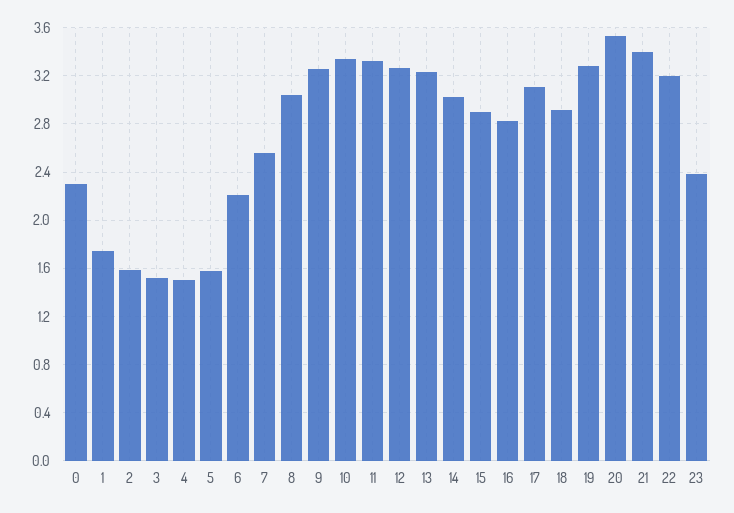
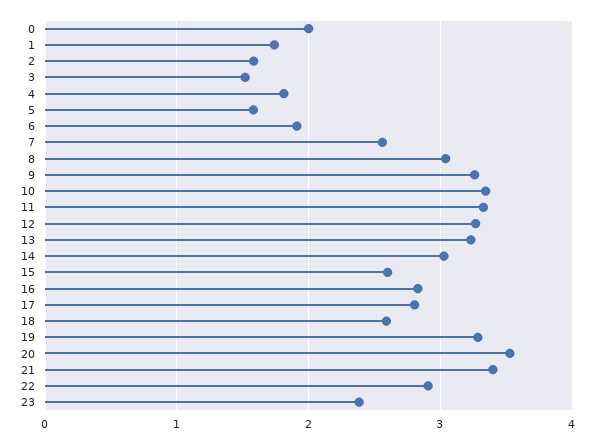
  {
-   "0": 2.3,
+   "0": 2,
    "1": 1.75,
    "2": 1.6,
    "3": 1.5,
-   "4": 1.5,
+   "4": 1.8,
    "5": 1.6,
-   "6": 2.2,
+   "6": 1.9,
    "7": 2.55,
    "8": 3.05,
    "9": 3.25,
    "10": 3.35,
    "11": 3.35,
    "12": 3.25,
    "13": 3.25,
    "14": 3.05,
-   "15": 2.9,
+   "15": 2.6,
    "16": 2.85,
-   "17": 3.1,
+   "17": 2.8,
-   "18": 2.9,
+   "18": 2.6,
    "19": 3.3,
    "20": 3.55,
    "21": 3.4,
-   "22": 3.2,
+   "22": 2.9,
    "23": 2.4
  }

